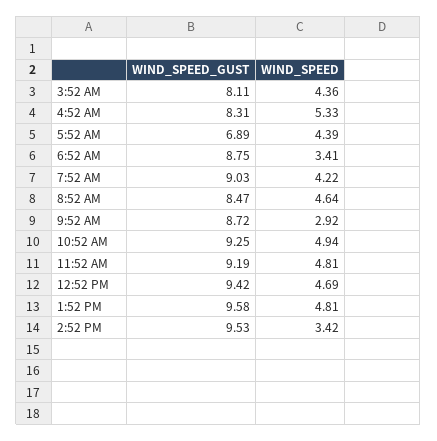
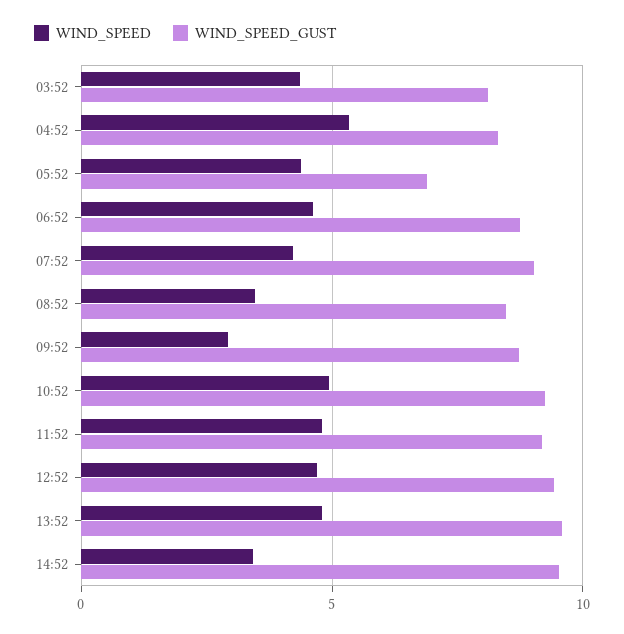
  {
    "WIND_SPEED_GUST": {
      "3:52 AM": 8.11,
      "4:52 AM": 8.31,
      "5:52 AM": 6.89,
      "6:52 AM": 8.75,
      "7:52 AM": 9.03,
      "8:52 AM": 8.47,
      "9:52 AM": 8.72,
      "10:52 AM": 9.25,
      "11:52 AM": 9.19,
      "12:52 PM": 9.42,
      "1:52 PM": 9.58,
      "2:52 PM": 9.53
    },
    "WIND_SPEED": {
      "3:52 AM": 4.36,
      "4:52 AM": 5.33,
      "5:52 AM": 4.39,
-     "6:52 AM": 3.41,
+     "6:52 AM": 4.5,
      "7:52 AM": 4.22,
-     "8:52 AM": 4.64,
+     "8:52 AM": 3.5,
      "9:52 AM": 2.92,
      "10:52 AM": 4.94,
      "11:52 AM": 4.81,
      "12:52 PM": 4.69,
      "1:52 PM": 4.81,
      "2:52 PM": 3.42
    }
  }

